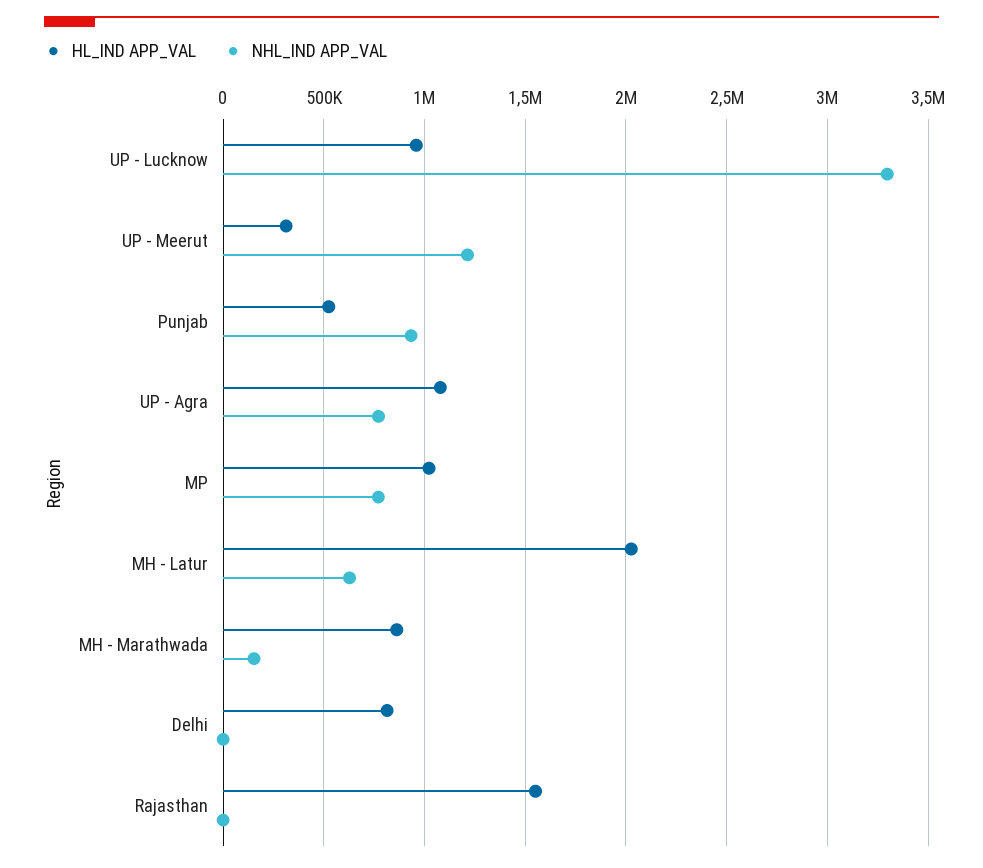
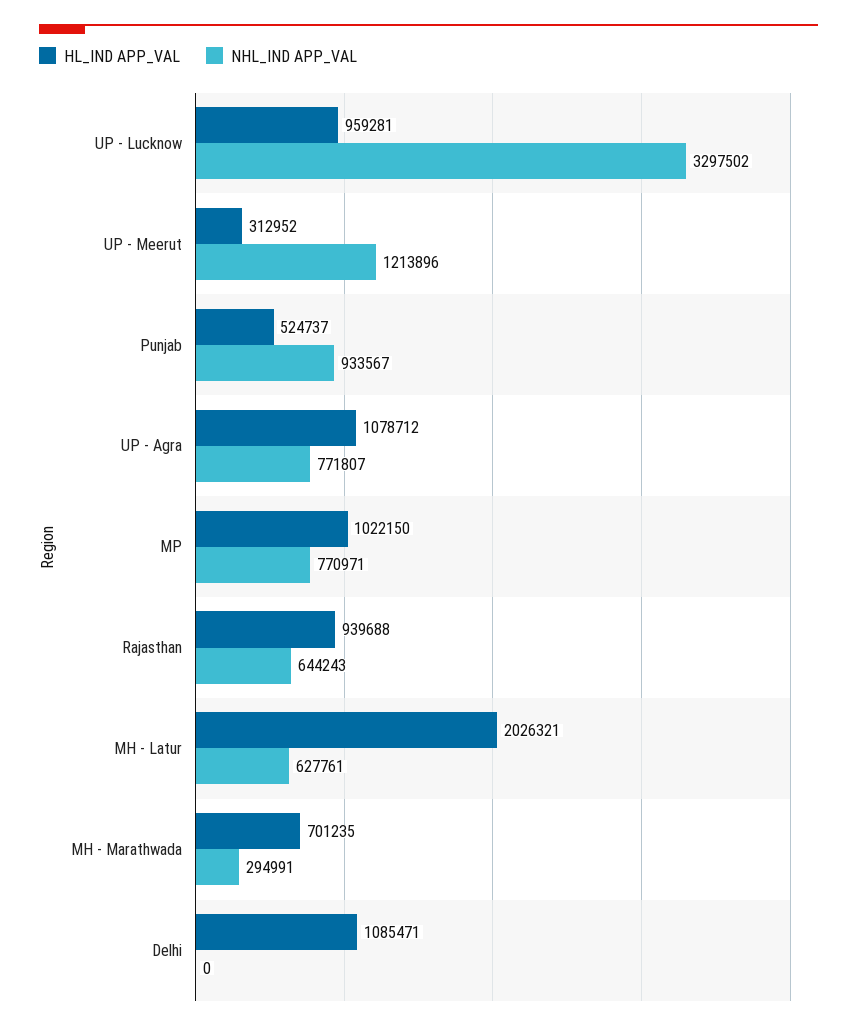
  {
    "HL_IND APP_VAL": {
      "UP - Lucknow": 959281,
      "UP - Meerut": 312952,
      "Punjab": 524737,
      "UP - Agra": 1078712,
      "MP": 1022150,
      "MH - Latur": 2026321,
-     "MH - Marathwada": 850000,
+     "MH - Marathwada": 701235,
-     "Delhi": 800000,
+     "Delhi": 1085471,
-     "Rajasthan": 1550000
+     "Rajasthan": 939688
    },
    "NHL_IND APP_VAL": {
      "UP - Lucknow": 3297502,
      "UP - Meerut": 1213896,
      "Punjab": 933567,
      "UP - Agra": 771807,
      "MP": 770971,
      "MH - Latur": 627761,
-     "MH - Marathwada": 150000,
+     "MH - Marathwada": 294991,
      "Delhi": 0,
-     "Rajasthan": 0
+     "Rajasthan": 644243
    }
  }

